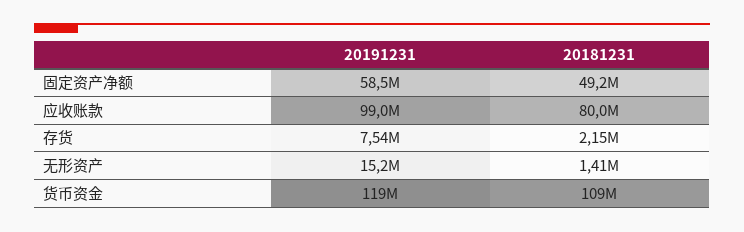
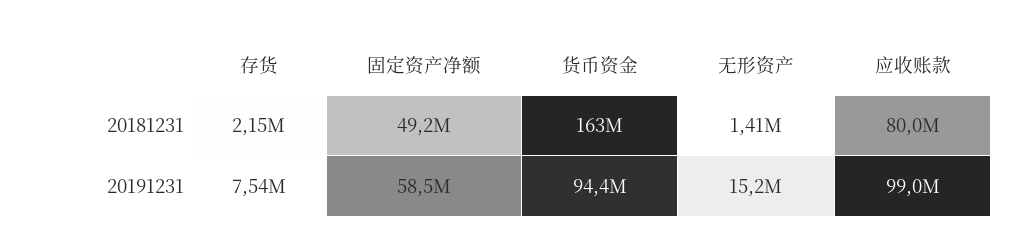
  {
    "20191231": {
      "固定资产净额": 58500000,
      "应收账款": 99000000,
      "存货": 7540000,
      "无形资产": 15200000,
-     "货币资金": 119000000
+     "货币资金": 94400000
    },
    "20181231": {
      "固定资产净额": 49200000,
      "应收账款": 80000000,
      "存货": 2150000,
      "无形资产": 1410000,
-     "货币资金": 109000000
+     "货币资金": 163000000
    }
  }

